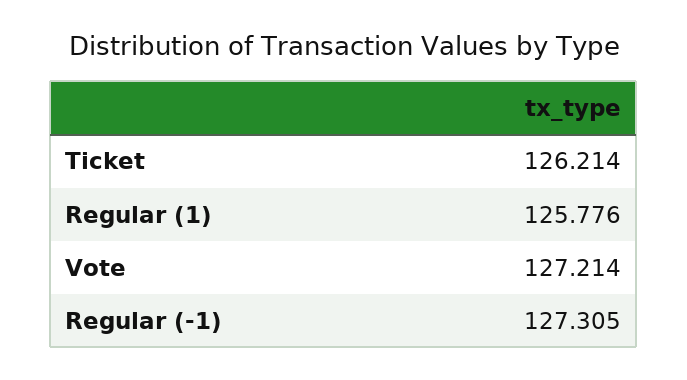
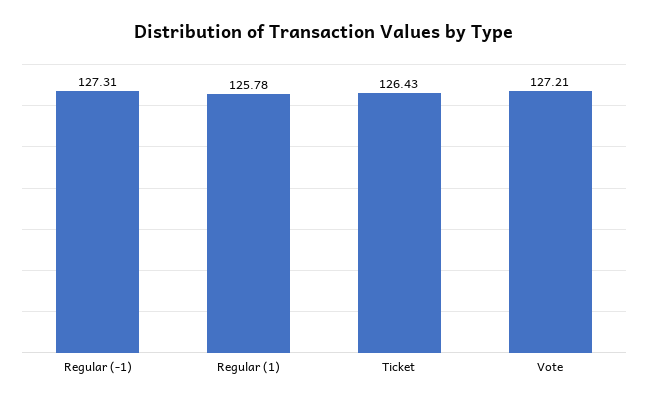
  {
-   "Ticket": 126.214,
+   "Ticket": 126.43,
    "Regular (1)": 125.776,
    "Vote": 127.214,
    "Regular (-1)": 127.305
  }

